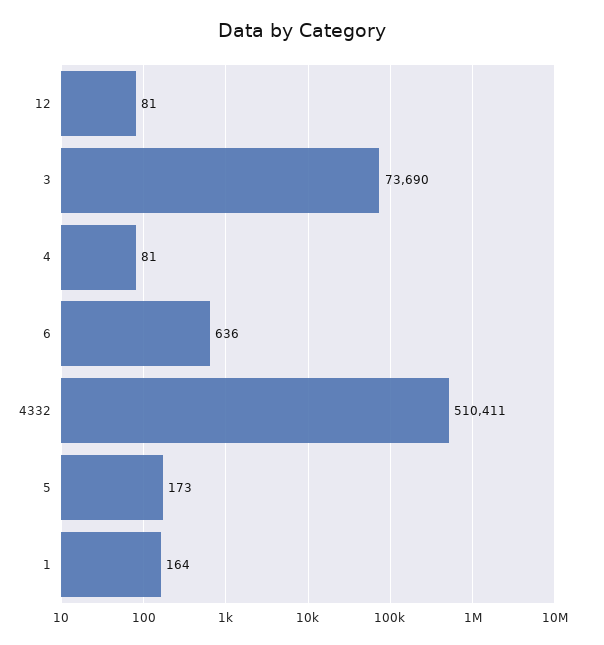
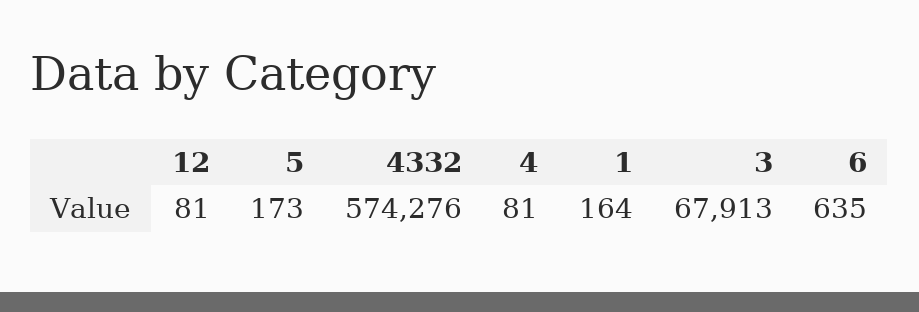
  {
    "12": 81,
-   "3": 73690,
+   "3": 67913,
    "4": 81,
-   "6": 636,
+   "6": 635,
-   "4332": 510411,
+   "4332": 574276,
    "5": 173,
    "1": 164
  }

